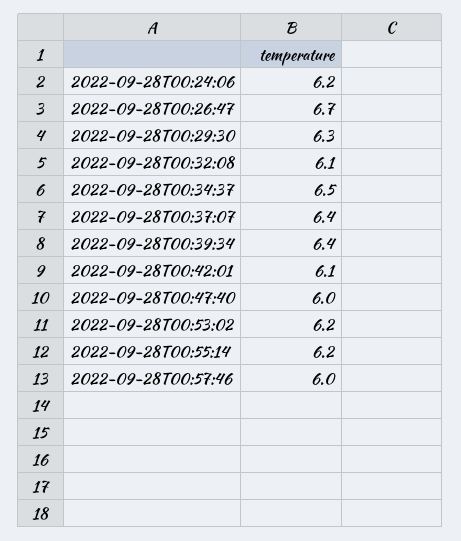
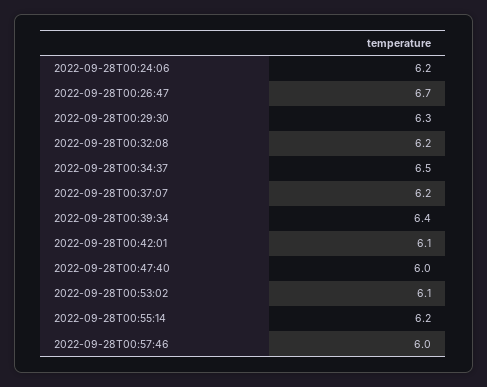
  {
    "2022-09-28T00:24:06": 6.2,
    "2022-09-28T00:26:47": 6.7,
    "2022-09-28T00:29:30": 6.3,
-   "2022-09-28T00:32:08": 6.1,
+   "2022-09-28T00:32:08": 6.2,
    "2022-09-28T00:34:37": 6.5,
-   "2022-09-28T00:37:07": 6.4,
+   "2022-09-28T00:37:07": 6.2,
    "2022-09-28T00:39:34": 6.4,
    "2022-09-28T00:42:01": 6.1,
    "2022-09-28T00:47:40": 6,
-   "2022-09-28T00:53:02": 6.2,
+   "2022-09-28T00:53:02": 6.1,
    "2022-09-28T00:55:14": 6.2,
    "2022-09-28T00:57:46": 6
  }

